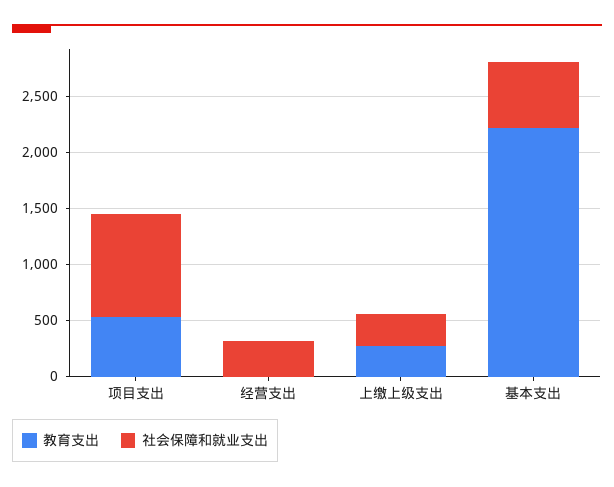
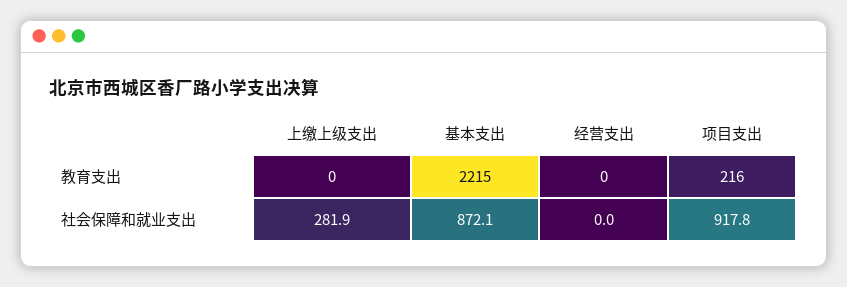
  {
    "教育支出": {
-     "项目支出": 500,
+     "项目支出": 216,
      "经营支出": 0,
-     "上缴上级支出": 300,
+     "上缴上级支出": 0,
      "基本支出": 2215
    },
    "社会保障和就业支出": {
      "项目支出": 917.8,
-     "经营支出": 300,
+     "经营支出": 0,
      "上缴上级支出": 281.9,
-     "基本支出": 600
+     "基本支出": 872.1
    }
  }

